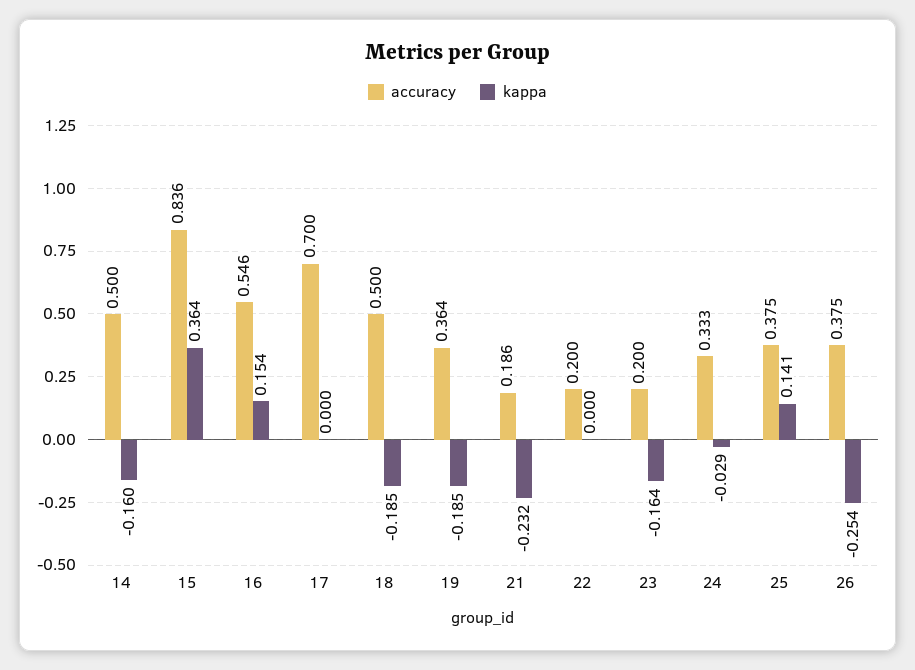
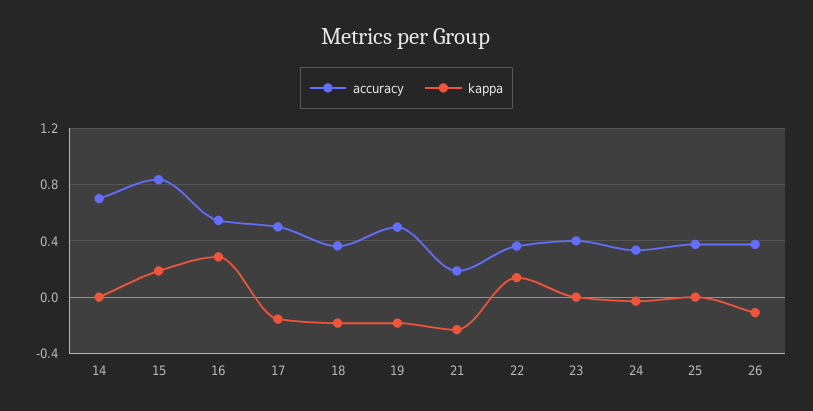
  {
    "accuracy": {
-     "14": 0.5,
+     "14": 0.7,
      "15": 0.836,
      "16": 0.546,
-     "17": 0.7,
+     "17": 0.5,
-     "18": 0.5,
+     "18": 0.35,
-     "19": 0.364,
+     "19": 0.5,
      "21": 0.186,
-     "22": 0.2,
+     "22": 0.35,
-     "23": 0.2,
+     "23": 0.4,
      "24": 0.333,
      "25": 0.375,
      "26": 0.375
    },
    "kappa": {
-     "14": -0.16,
+     "14": 0,
-     "15": 0.364,
+     "15": 0.2,
-     "16": 0.154,
+     "16": 0.3,
-     "17": 0,
+     "17": -0.15,
      "18": -0.185,
      "19": -0.185,
      "21": -0.232,
-     "22": 0,
+     "22": 0.15,
-     "23": -0.164,
+     "23": 0,
      "24": -0.029,
-     "25": 0.141,
+     "25": 0,
-     "26": -0.254
+     "26": -0.1
    }
  }

